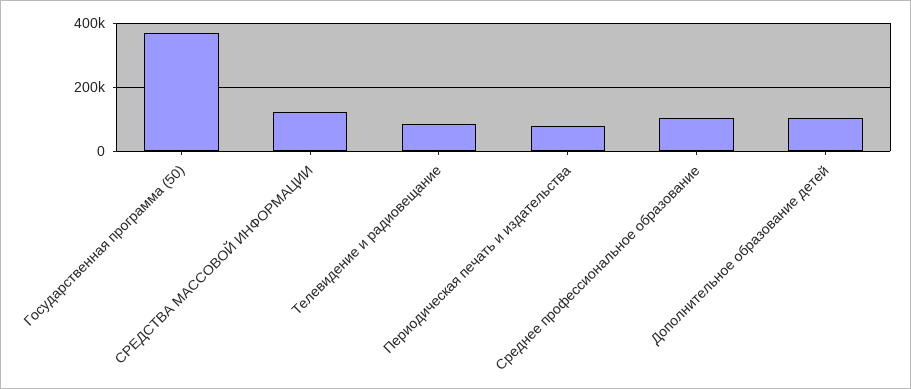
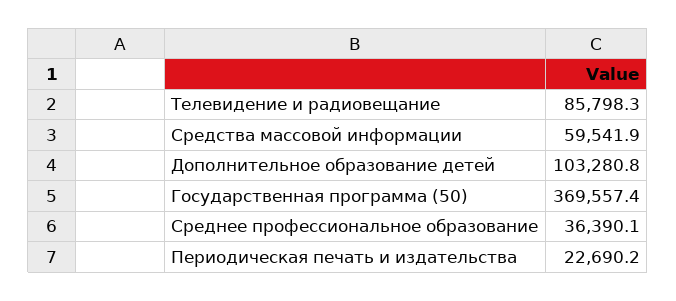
  {
    "Государственная программа (50)": 369557.4,
-   "СРЕДСТВА МАССОВОЙ ИНФОРМАЦИИ": 120000,
+   "СРЕДСТВА МАССОВОЙ ИНФОРМАЦИИ": 59541.9,
    "Телевидение и радиовещание": 85798.3,
-   "Периодическая печать и издательства": 80000,
+   "Периодическая печать и издательства": 22690.2,
-   "Среднее профессиональное образование": 100000,
+   "Среднее профессиональное образование": 36390.1,
    "Дополнительное образование детей": 103280.8
  }

